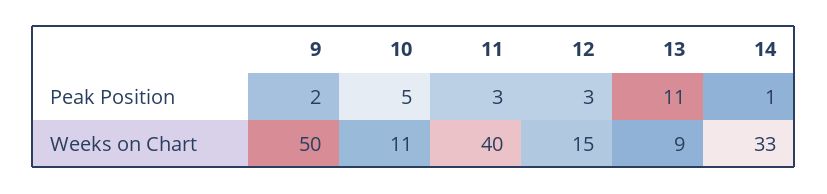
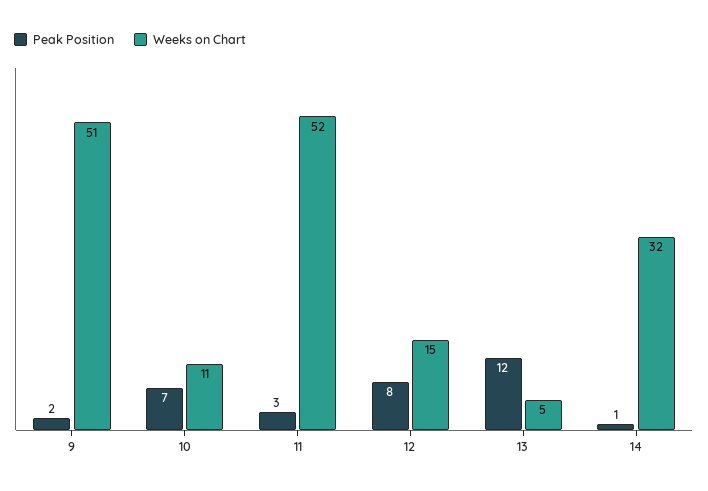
  {
    "Peak Position": {
      "9": 2,
-     "10": 5,
+     "10": 7,
      "11": 3,
-     "12": 3,
+     "12": 8,
-     "13": 11,
+     "13": 12,
      "14": 1
    },
    "Weeks on Chart": {
-     "9": 50,
+     "9": 51,
      "10": 11,
-     "11": 40,
+     "11": 52,
      "12": 15,
-     "13": 9,
+     "13": 5,
-     "14": 33
+     "14": 32
    }
  }

